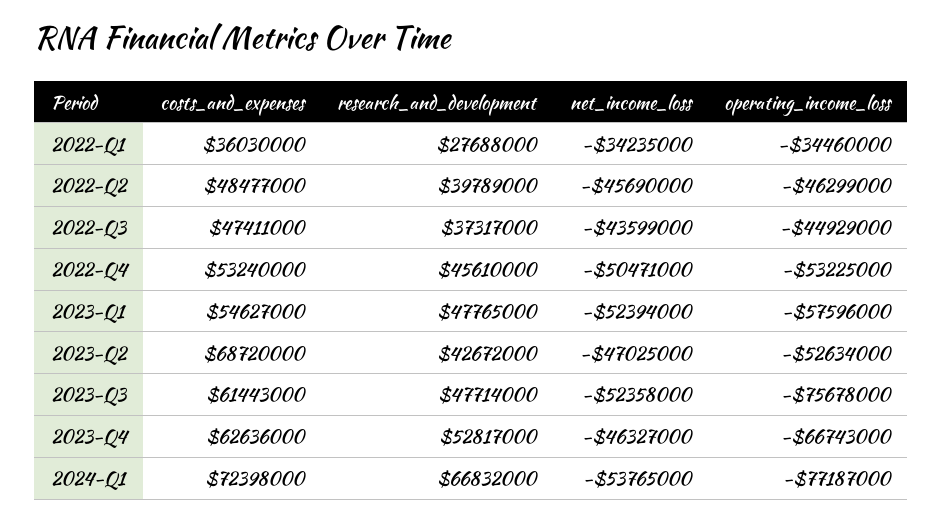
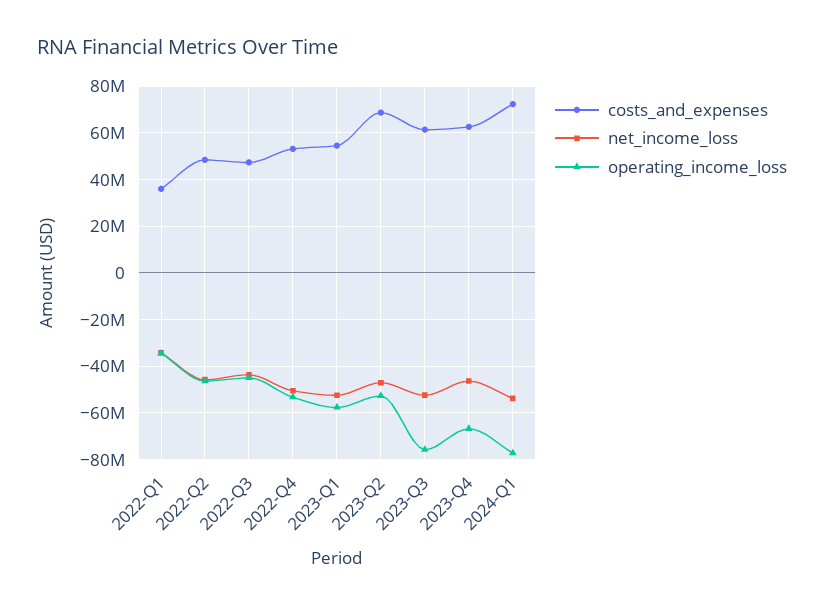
  {
    "costs_and_expenses": {
      "2022-Q1": 36030000,
      "2022-Q2": 48477000,
      "2022-Q3": 47411000,
      "2022-Q4": 53240000,
      "2023-Q1": 54627000,
      "2023-Q2": 68720000,
      "2023-Q3": 61443000,
      "2023-Q4": 62636000,
      "2024-Q1": 72398000
    },
-   "research_and_development": {
-     "2022-Q1": 27688000,
-     "2022-Q2": 39789000,
-     "2022-Q3": 37317000,
-     "2022-Q4": 45610000,
-     "2023-Q1": 47765000,
-     "2023-Q2": 42672000,
-     "2023-Q3": 47714000,
-     "2023-Q4": 52817000,
-     "2024-Q1": 66832000
-   },
    "net_income_loss": {
      "2022-Q1": -34235000,
      "2022-Q2": -45690000,
      "2022-Q3": -43599000,
      "2022-Q4": -50471000,
      "2023-Q1": -52394000,
      "2023-Q2": -47025000,
      "2023-Q3": -52358000,
      "2023-Q4": -46327000,
      "2024-Q1": -53765000
    },
    "operating_income_loss": {
      "2022-Q1": -34460000,
      "2022-Q2": -46299000,
      "2022-Q3": -44929000,
      "2022-Q4": -53225000,
      "2023-Q1": -57596000,
      "2023-Q2": -52634000,
      "2023-Q3": -75678000,
      "2023-Q4": -66743000,
      "2024-Q1": -77187000
    }
  }

